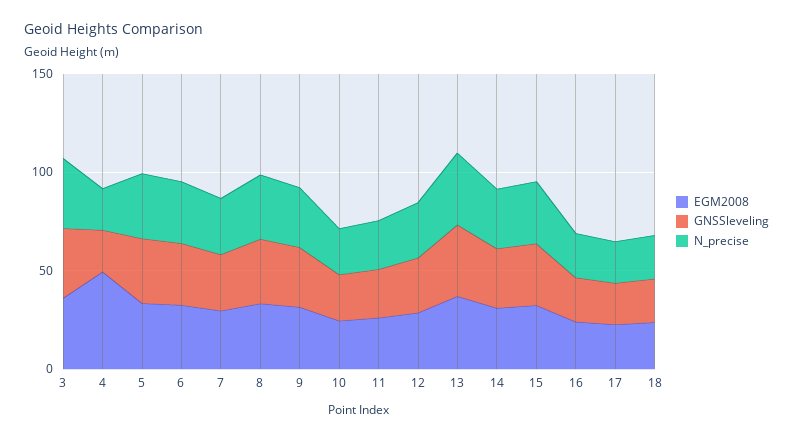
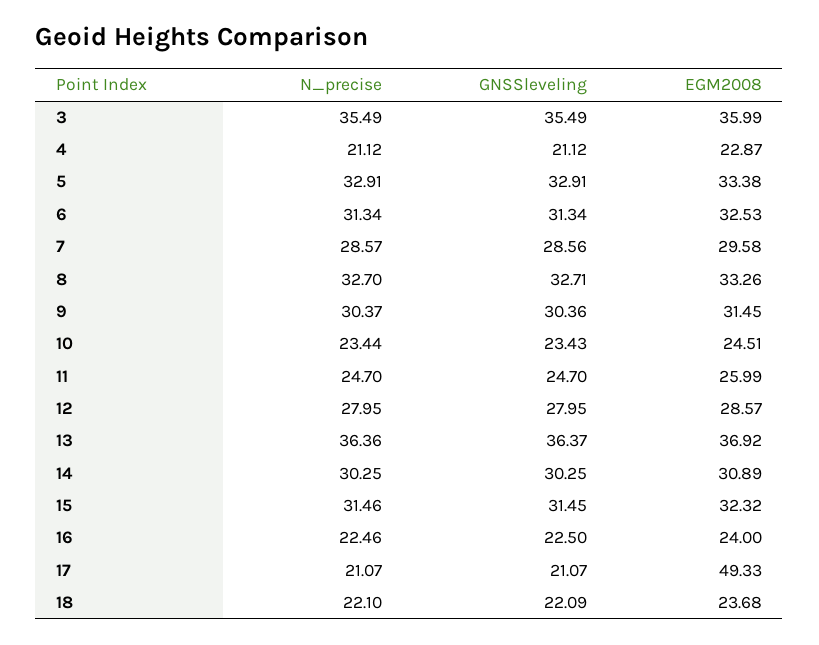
  {
    "EGM2008": {
      "3": 35.99,
-     "4": 50,
+     "4": 22.87,
      "5": 33.38,
      "6": 32.53,
      "7": 29.58,
      "8": 33.26,
      "9": 31.45,
      "10": 24.51,
      "11": 25.99,
      "12": 28.57,
      "13": 36.92,
      "14": 30.89,
      "15": 32.32,
      "16": 24,
-     "17": 20,
+     "17": 49.33,
      "18": 23.68
    },
    "GNSSleveling": {
      "3": 35.49,
      "4": 21.12,
      "5": 32.91,
      "6": 31.34,
      "7": 28.56,
      "8": 32.71,
      "9": 30.36,
      "10": 23.43,
      "11": 24.7,
      "12": 27.95,
      "13": 36.37,
      "14": 30.25,
      "15": 31.45,
      "16": 22.5,
      "17": 21.07,
      "18": 22.09
    },
    "N_precise": {
      "3": 35.49,
      "4": 21.12,
      "5": 32.91,
      "6": 31.34,
      "7": 28.57,
      "8": 32.7,
      "9": 30.37,
      "10": 23.44,
      "11": 24.7,
      "12": 27.95,
      "13": 36.36,
      "14": 30.25,
      "15": 31.46,
      "16": 22.46,
      "17": 21.07,
      "18": 22.1
    }
  }

